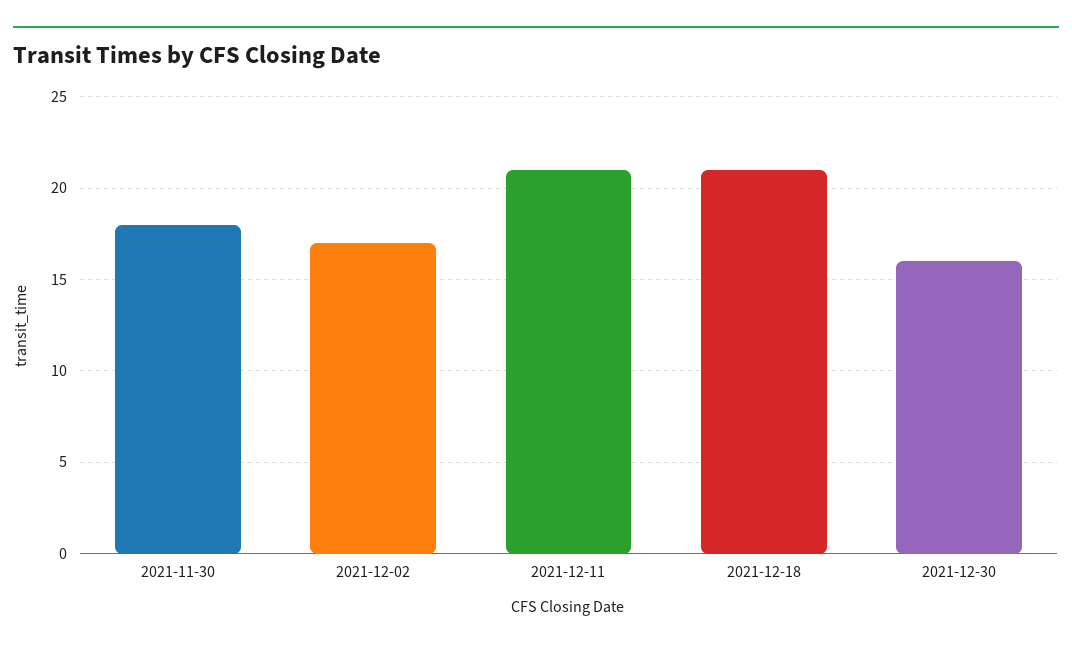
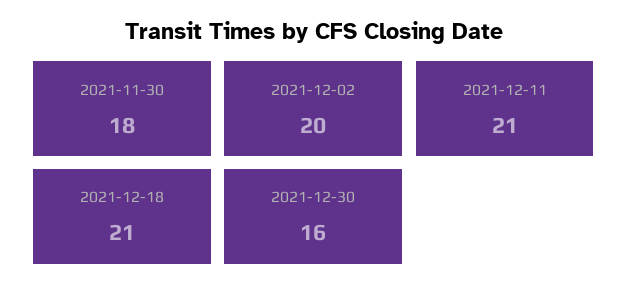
  {
    "2021-11-30": 18,
-   "2021-12-02": 17,
+   "2021-12-02": 20,
    "2021-12-11": 21,
    "2021-12-18": 21,
    "2021-12-30": 16
  }

